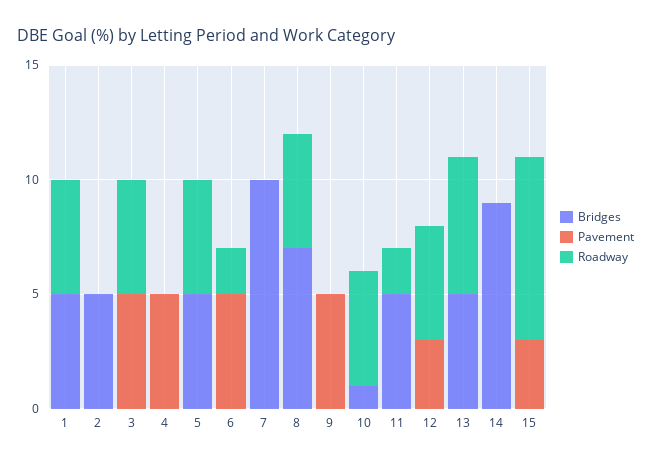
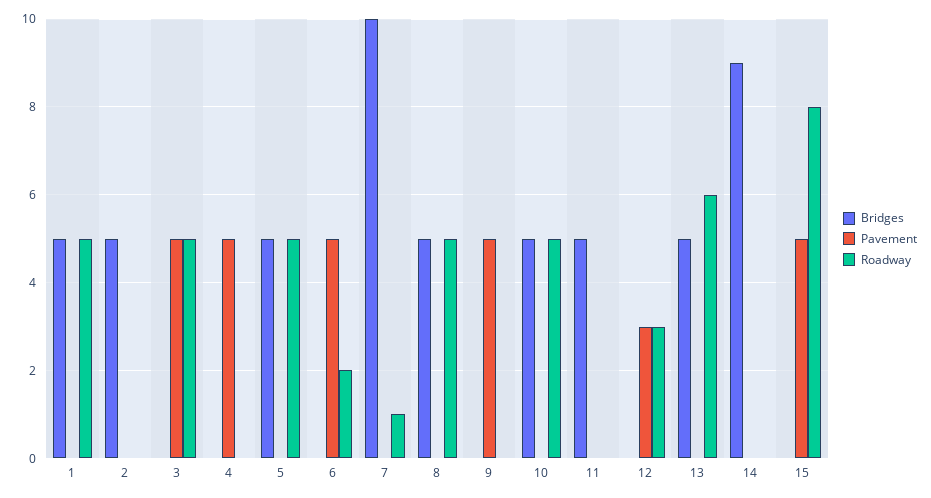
  {
    "Bridges": {
      "1": 5,
      "2": 5,
      "3": 0,
      "4": 0,
      "5": 5,
      "6": 0,
      "7": 10,
-     "8": 7,
+     "8": 5,
      "9": 0,
-     "10": 1,
+     "10": 5,
      "11": 5,
      "12": 0,
      "13": 5,
      "14": 9,
      "15": 0
    },
    "Pavement": {
      "1": 0,
      "2": 0,
      "3": 5,
      "4": 5,
      "5": 0,
      "6": 5,
      "7": 0,
      "8": 0,
      "9": 5,
      "10": 0,
      "11": 0,
      "12": 3,
      "13": 0,
      "14": 0,
-     "15": 3
+     "15": 5
    },
    "Roadway": {
      "1": 5,
      "2": 0,
      "3": 5,
      "4": 0,
      "5": 5,
      "6": 2,
-     "7": 0,
+     "7": 1,
      "8": 5,
      "9": 0,
      "10": 5,
-     "11": 2,
+     "11": 0,
-     "12": 5,
+     "12": 3,
      "13": 6,
      "14": 0,
      "15": 8
    }
  }

